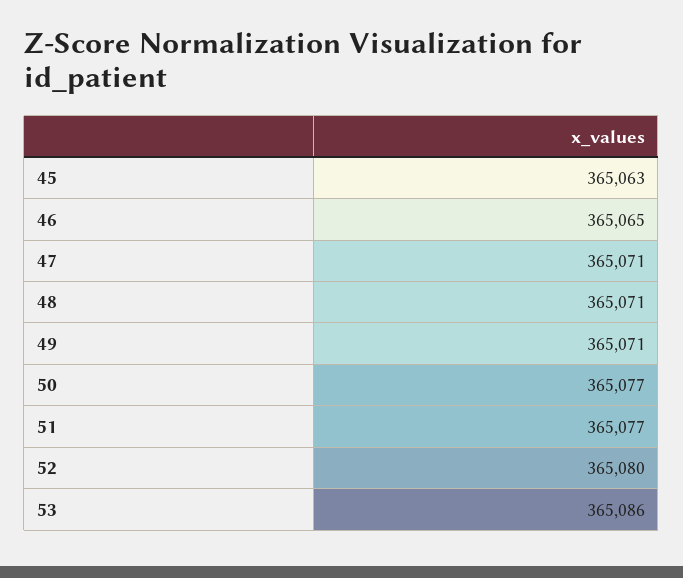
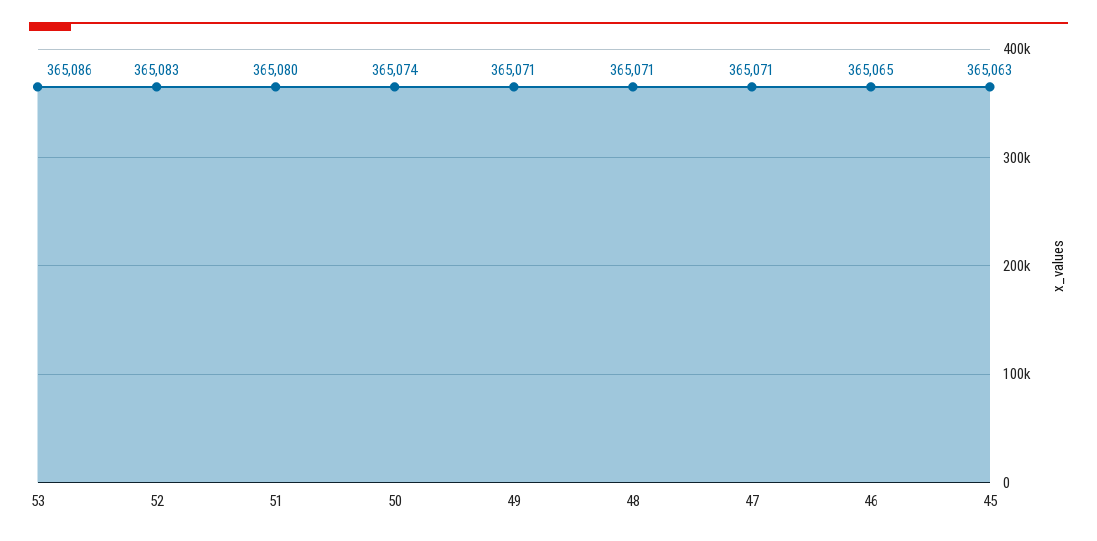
  {
    "45": 365063,
    "46": 365065,
    "47": 365071,
    "48": 365071,
    "49": 365071,
-   "50": 365077,
+   "50": 365074,
-   "51": 365077,
+   "51": 365080,
-   "52": 365080,
+   "52": 365083,
    "53": 365086
  }

